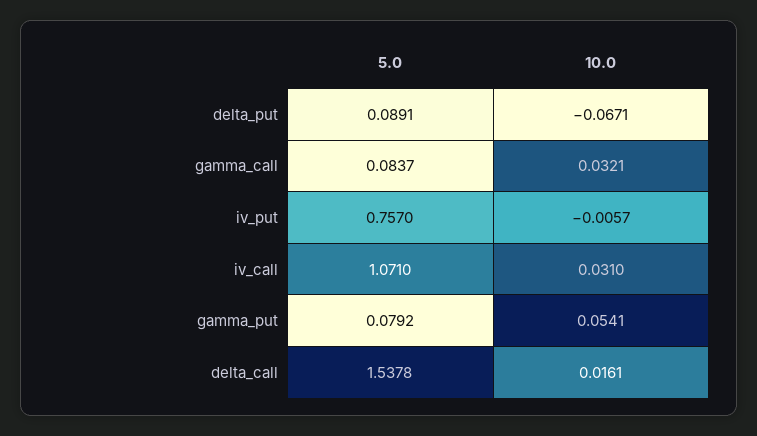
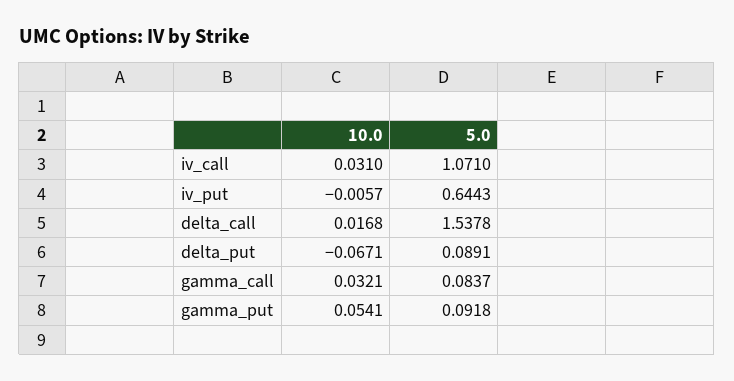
  {
    "5.0": {
      "delta_put": 0.0891,
      "gamma_call": 0.0837,
-     "iv_put": 0.757,
+     "iv_put": 0.6443,
      "iv_call": 1.071,
-     "gamma_put": 0.0792,
+     "gamma_put": 0.0918,
      "delta_call": 1.5378
    },
    "10.0": {
      "delta_put": -0.0671,
      "gamma_call": 0.0321,
      "iv_put": -0.0057,
      "iv_call": 0.031,
      "gamma_put": 0.0541,
-     "delta_call": 0.0161
+     "delta_call": 0.0168
    }
  }

